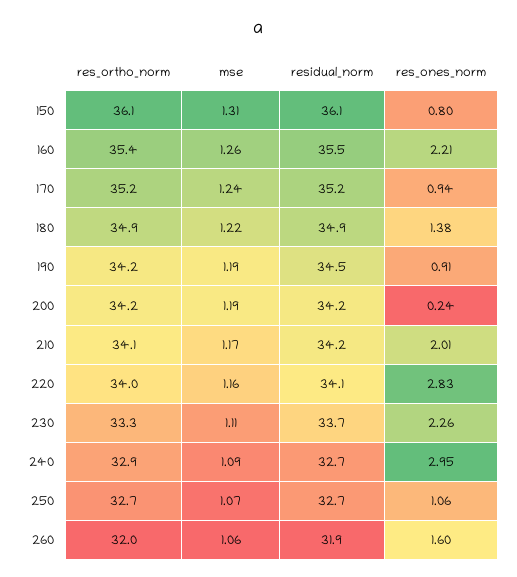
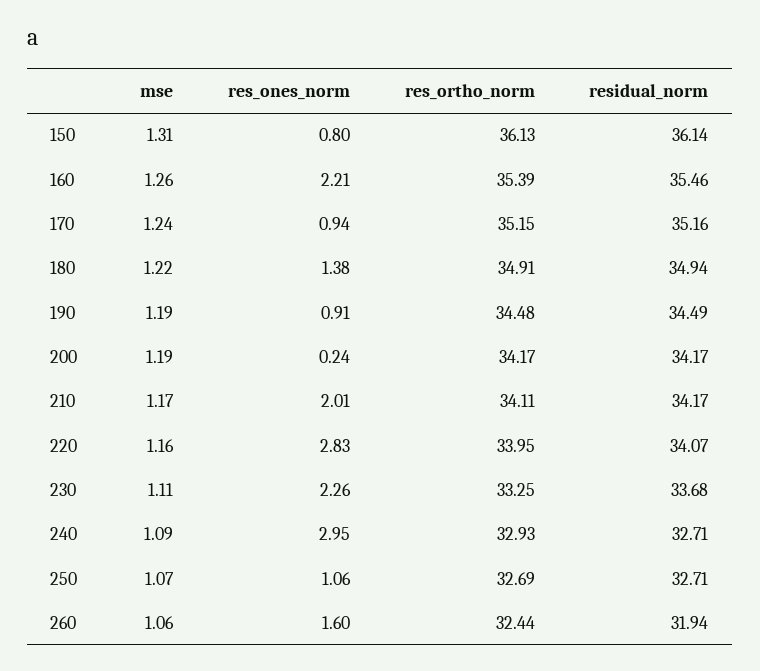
  {
    "res_ortho_norm": {
      "150": 36.13,
      "160": 35.39,
      "170": 35.15,
      "180": 34.91,
-     "190": 34.2,
+     "190": 34.48,
      "200": 34.17,
      "210": 34.11,
      "220": 33.95,
      "230": 33.25,
      "240": 32.93,
      "250": 32.69,
-     "260": 32
+     "260": 32.44
    },
    "mse": {
      "150": 1.31,
      "160": 1.26,
      "170": 1.24,
      "180": 1.22,
      "190": 1.19,
      "200": 1.19,
      "210": 1.17,
      "220": 1.16,
      "230": 1.11,
      "240": 1.09,
      "250": 1.07,
      "260": 1.06
    },
    "residual_norm": {
      "150": 36.14,
      "160": 35.46,
      "170": 35.16,
      "180": 34.94,
      "190": 34.49,
      "200": 34.17,
      "210": 34.17,
      "220": 34.07,
      "230": 33.68,
      "240": 32.71,
      "250": 32.71,
      "260": 31.94
    },
    "res_ones_norm": {
      "150": 0.8,
      "160": 2.21,
      "170": 0.94,
      "180": 1.38,
      "190": 0.91,
      "200": 0.24,
      "210": 2.01,
      "220": 2.83,
      "230": 2.26,
      "240": 2.95,
      "250": 1.06,
      "260": 1.6
    }
  }

